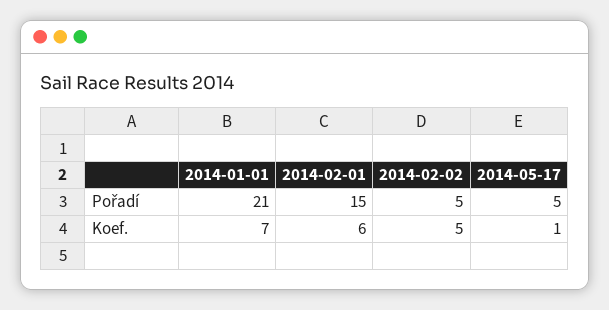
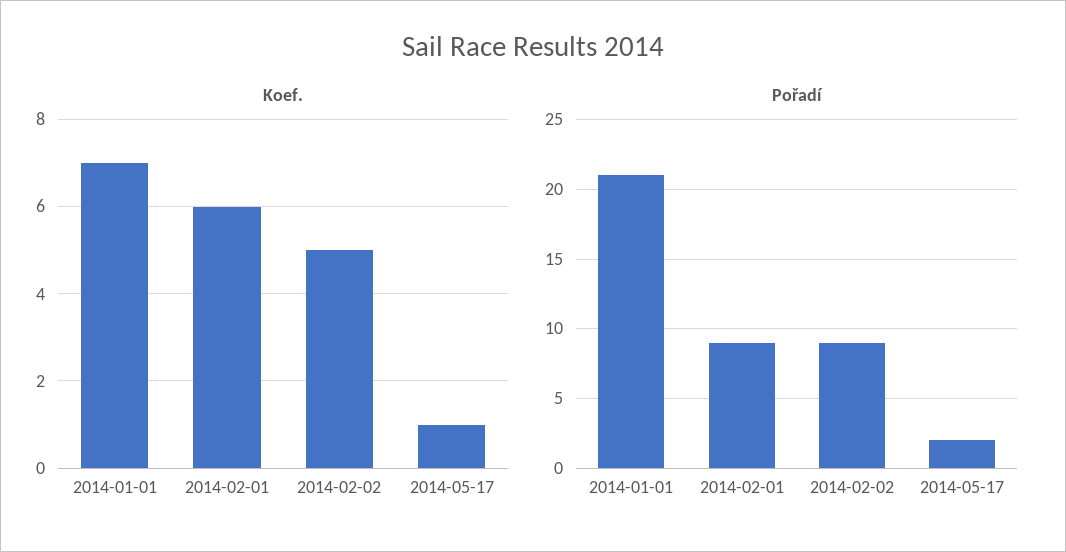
  {
    "Pořadí": {
      "2014-01-01": 21,
-     "2014-02-01": 15,
+     "2014-02-01": 9,
-     "2014-02-02": 5,
+     "2014-02-02": 9,
-     "2014-05-17": 5
+     "2014-05-17": 2
    },
    "Koef.": {
      "2014-01-01": 7,
      "2014-02-01": 6,
      "2014-02-02": 5,
      "2014-05-17": 1
    }
  }

